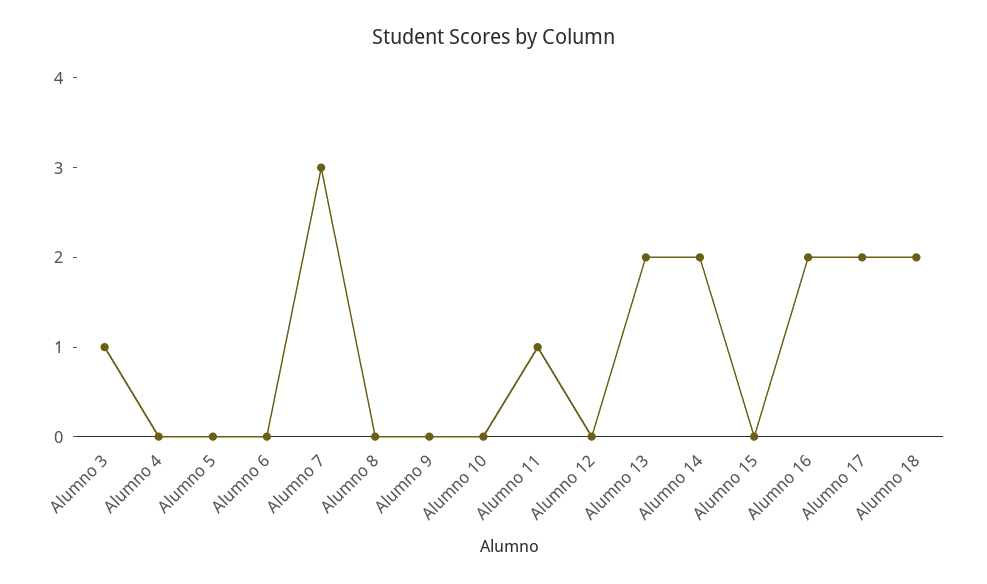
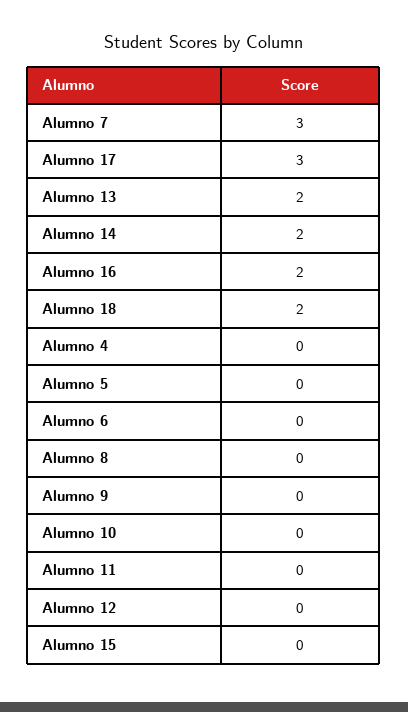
  {
-   "Alumno 3": 1,
    "Alumno 4": 0,
    "Alumno 5": 0,
    "Alumno 6": 0,
    "Alumno 7": 3,
    "Alumno 8": 0,
    "Alumno 9": 0,
    "Alumno 10": 0,
-   "Alumno 11": 1,
+   "Alumno 11": 0,
    "Alumno 12": 0,
    "Alumno 13": 2,
    "Alumno 14": 2,
    "Alumno 15": 0,
    "Alumno 16": 2,
-   "Alumno 17": 2,
+   "Alumno 17": 3,
    "Alumno 18": 2
  }

